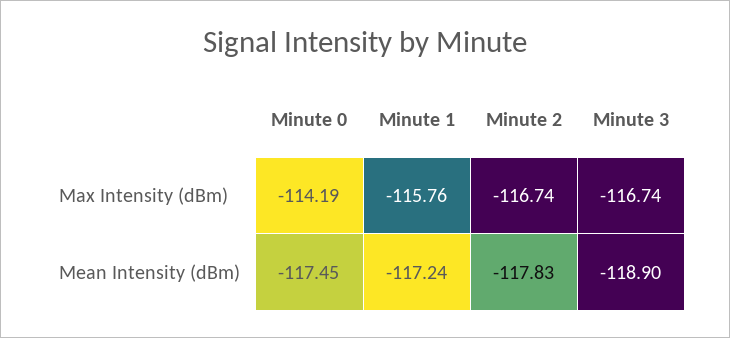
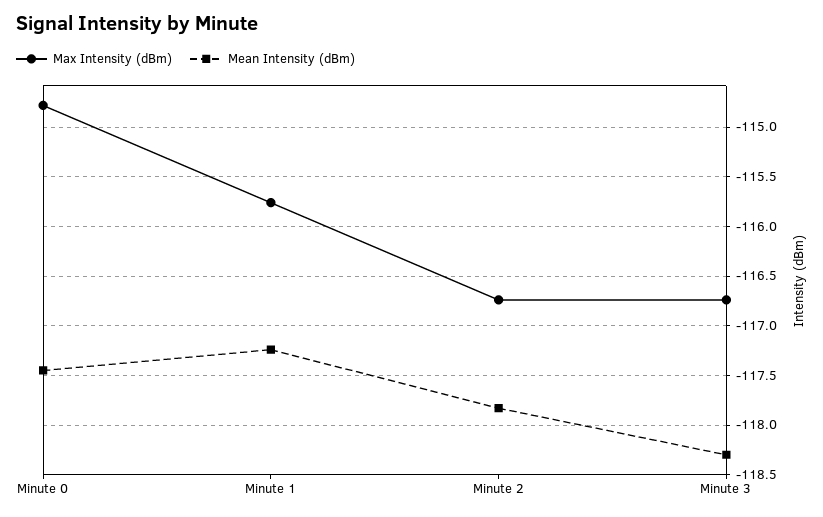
  {
    "Max Intensity (dBm)": {
-     "Minute 0": -114.19,
+     "Minute 0": -114.8,
      "Minute 1": -115.76,
      "Minute 2": -116.74,
      "Minute 3": -116.74
    },
    "Mean Intensity (dBm)": {
      "Minute 0": -117.45,
      "Minute 1": -117.24,
      "Minute 2": -117.83,
-     "Minute 3": -118.9
+     "Minute 3": -118.3
    }
  }

